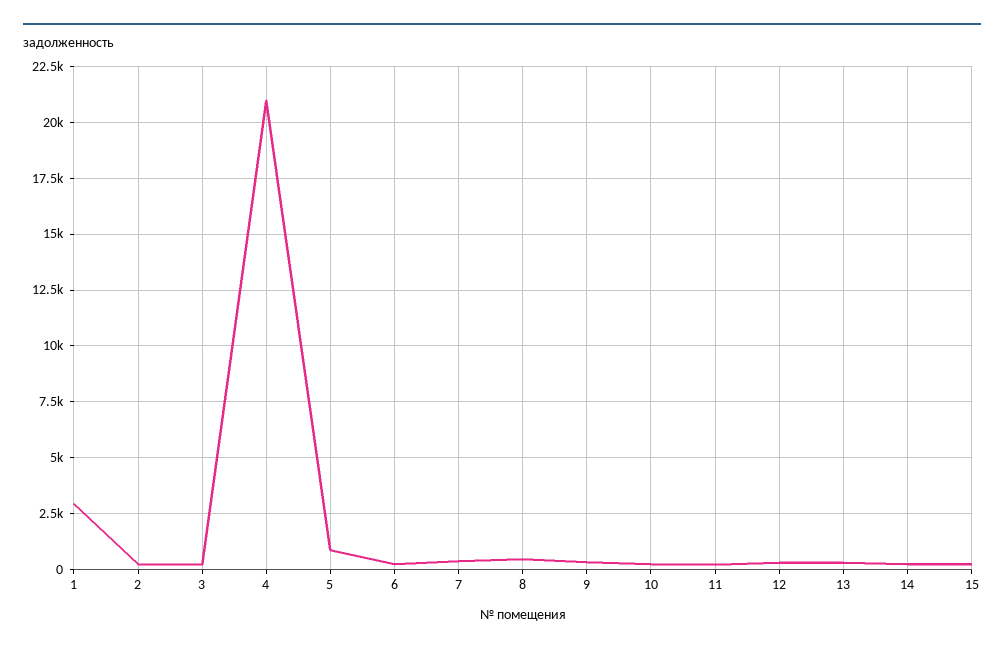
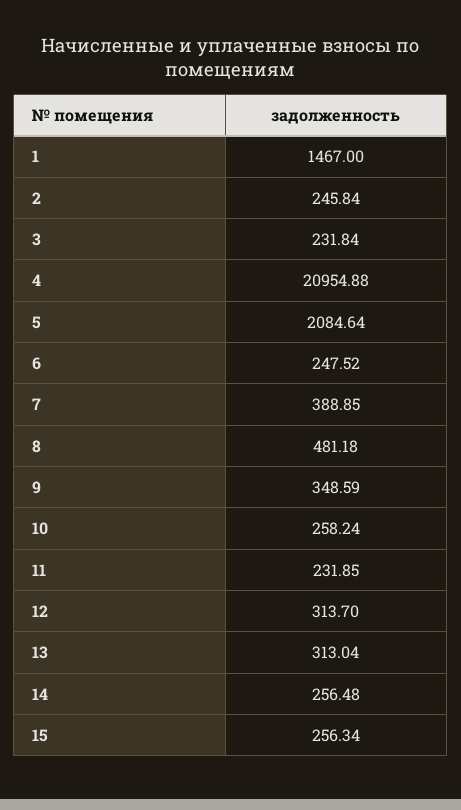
  {
-   "1": 3000,
+   "1": 1467,
    "2": 245.84,
    "3": 231.84,
    "4": 20954.88,
-   "5": 1000,
+   "5": 2084.64,
    "6": 247.52,
    "7": 388.85,
    "8": 481.18,
    "9": 348.59,
    "10": 258.24,
    "11": 231.85,
    "12": 313.7,
    "13": 313.04,
    "14": 256.48,
    "15": 256.34
  }

